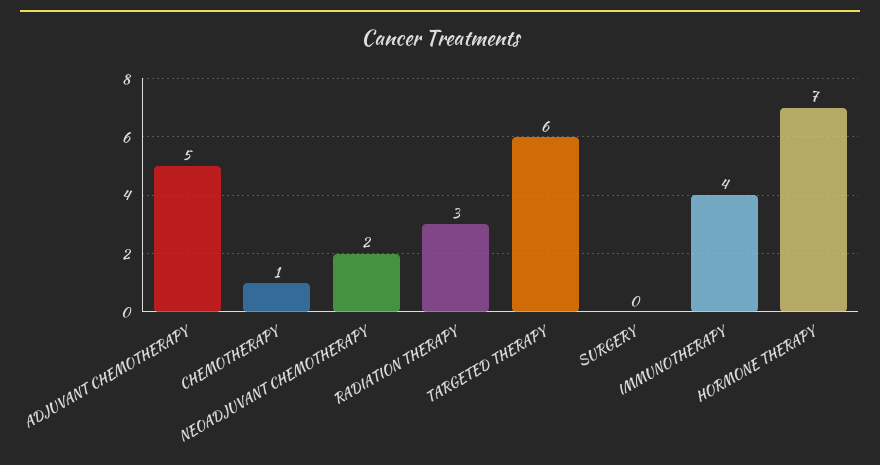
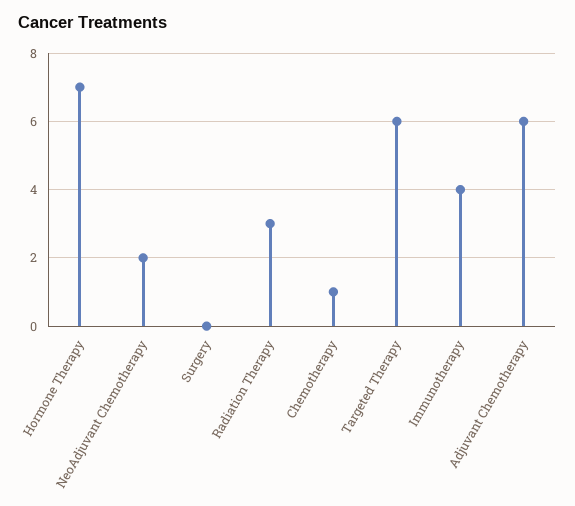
  {
-   "ADJUVANT CHEMOTHERAPY": 5,
+   "ADJUVANT CHEMOTHERAPY": 6,
    "CHEMOTHERAPY": 1,
    "NEOADJUVANT CHEMOTHERAPY": 2,
    "RADIATION THERAPY": 3,
    "TARGETED THERAPY": 6,
    "SURGERY": 0,
    "IMMUNOTHERAPY": 4,
    "HORMONE THERAPY": 7
  }

